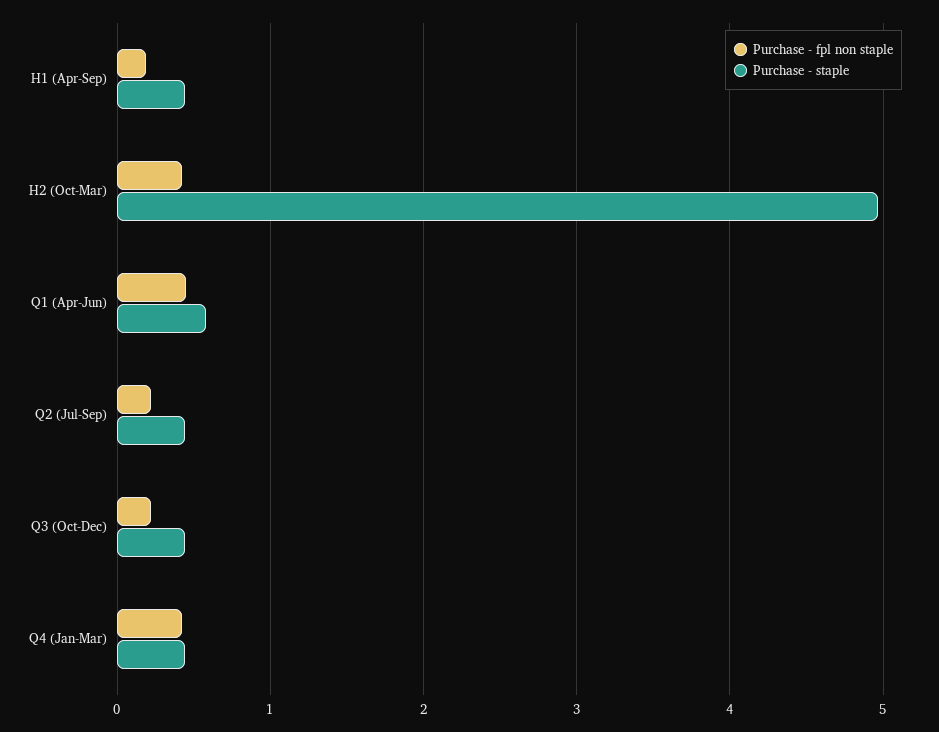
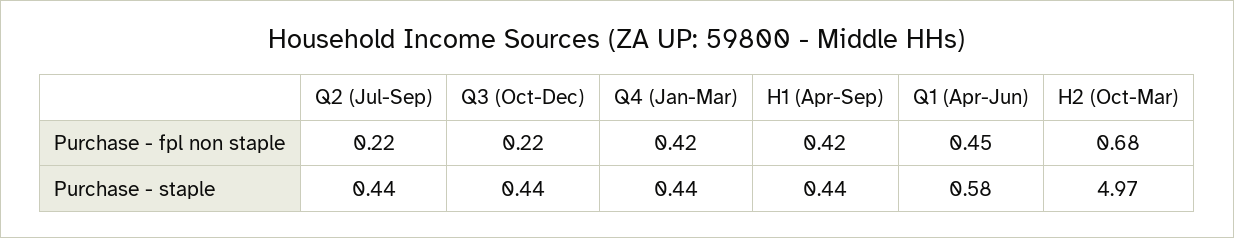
  {
    "Purchase - fpl non staple": {
-     "H1 (Apr-Sep)": 0.2,
+     "H1 (Apr-Sep)": 0.42,
-     "H2 (Oct-Mar)": 0.4,
+     "H2 (Oct-Mar)": 0.68,
      "Q1 (Apr-Jun)": 0.45,
      "Q2 (Jul-Sep)": 0.22,
      "Q3 (Oct-Dec)": 0.22,
      "Q4 (Jan-Mar)": 0.42
    },
    "Purchase - staple": {
      "H1 (Apr-Sep)": 0.44,
      "H2 (Oct-Mar)": 4.97,
      "Q1 (Apr-Jun)": 0.58,
      "Q2 (Jul-Sep)": 0.44,
      "Q3 (Oct-Dec)": 0.44,
      "Q4 (Jan-Mar)": 0.44
    }
  }

